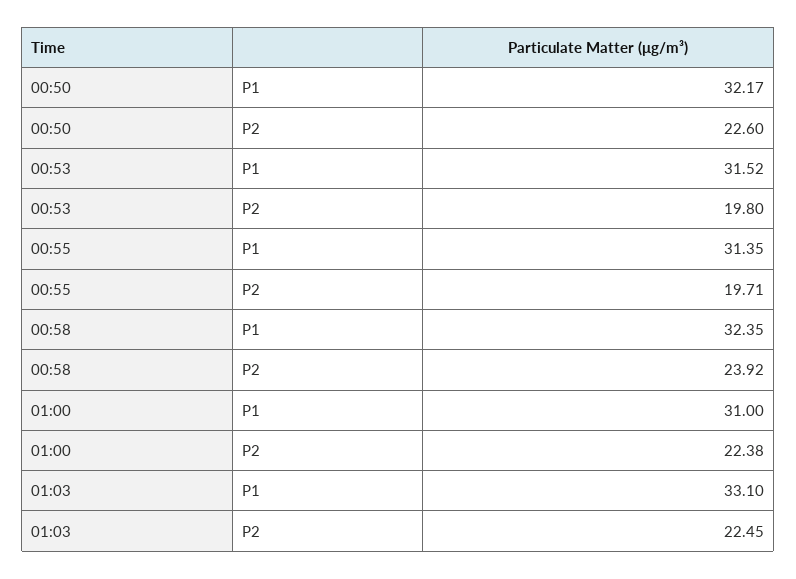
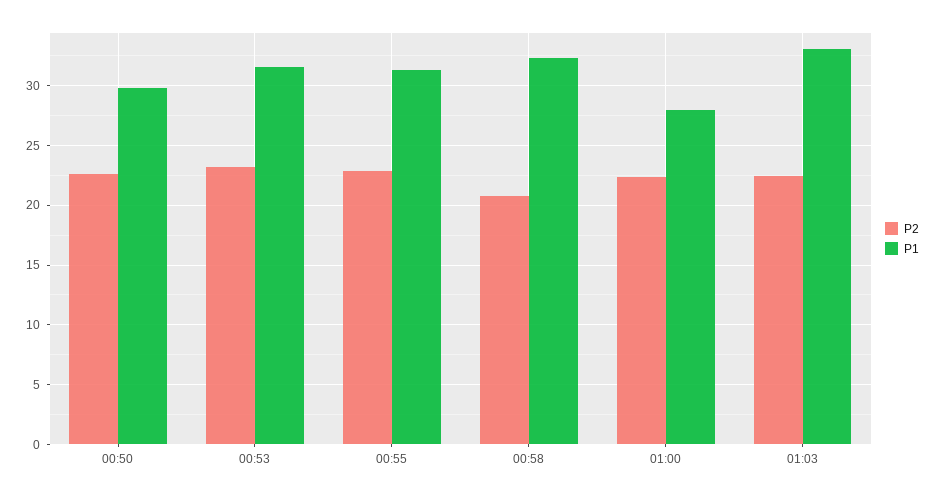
  {
    "P1": {
-     "00:50": 32.17,
+     "00:50": 30,
      "00:53": 31.52,
      "00:55": 31.35,
      "00:58": 32.35,
-     "01:00": 31,
+     "01:00": 28,
      "01:03": 33.1
    },
    "P2": {
      "00:50": 22.6,
-     "00:53": 19.8,
+     "00:53": 23,
-     "00:55": 19.71,
+     "00:55": 23,
-     "00:58": 23.92,
+     "00:58": 21,
      "01:00": 22.38,
      "01:03": 22.45
    }
  }

